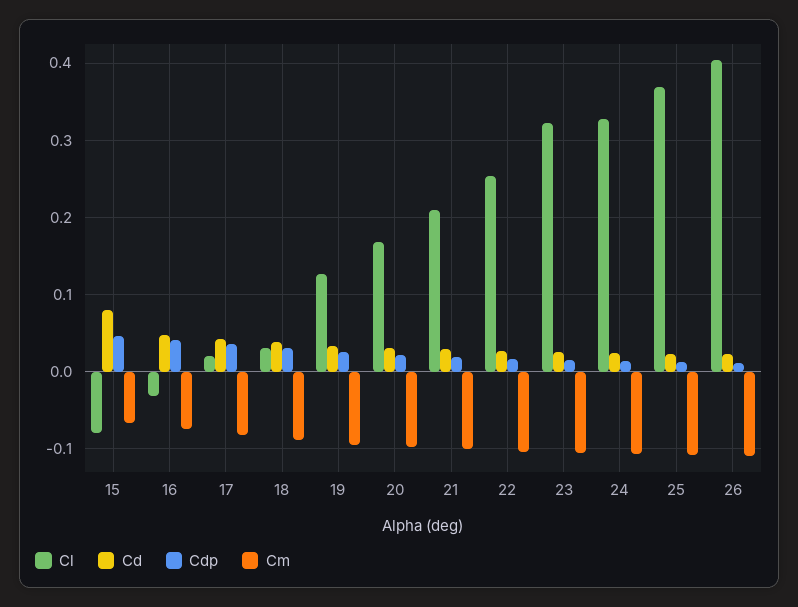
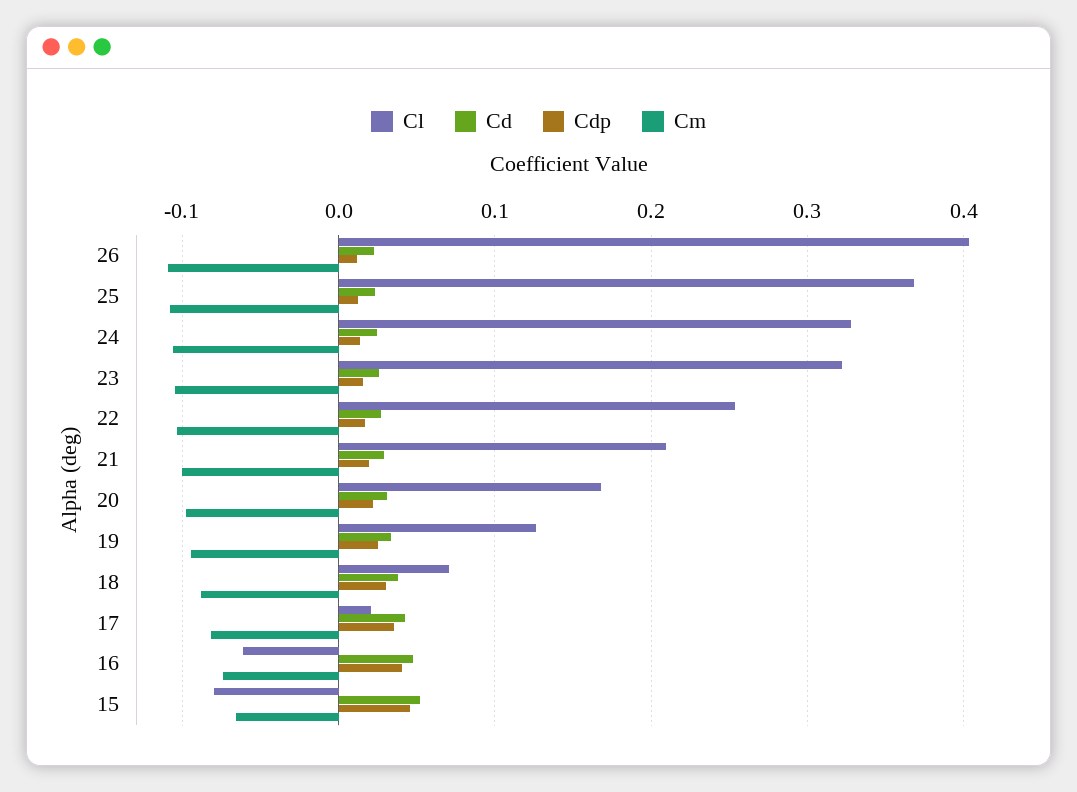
  {
    "Cl": {
      "15": -0.08,
-     "16": -0.03,
+     "16": -0.06,
      "17": 0.02,
-     "18": 0.03,
+     "18": 0.07,
      "19": 0.13,
      "20": 0.17,
      "21": 0.21,
      "22": 0.25,
      "23": 0.32,
      "24": 0.33,
      "25": 0.37,
      "26": 0.4
    },
    "Cd": {
-     "15": 0.08,
+     "15": 0.05,
      "16": 0.05,
      "17": 0.04,
      "18": 0.04,
      "19": 0.03,
      "20": 0.03,
      "21": 0.03,
      "22": 0.03,
      "23": 0.03,
      "24": 0.02,
      "25": 0.02,
      "26": 0.02
    },
    "Cdp": {
      "15": 0.05,
      "16": 0.04,
      "17": 0.04,
      "18": 0.03,
      "19": 0.03,
      "20": 0.02,
      "21": 0.02,
      "22": 0.02,
      "23": 0.02,
      "24": 0.01,
      "25": 0.01,
      "26": 0.01
    },
    "Cm": {
      "15": -0.07,
      "16": -0.07,
      "17": -0.08,
      "18": -0.09,
      "19": -0.09,
      "20": -0.1,
      "21": -0.1,
      "22": -0.1,
      "23": -0.1,
      "24": -0.11,
      "25": -0.11,
      "26": -0.11
    }
  }

